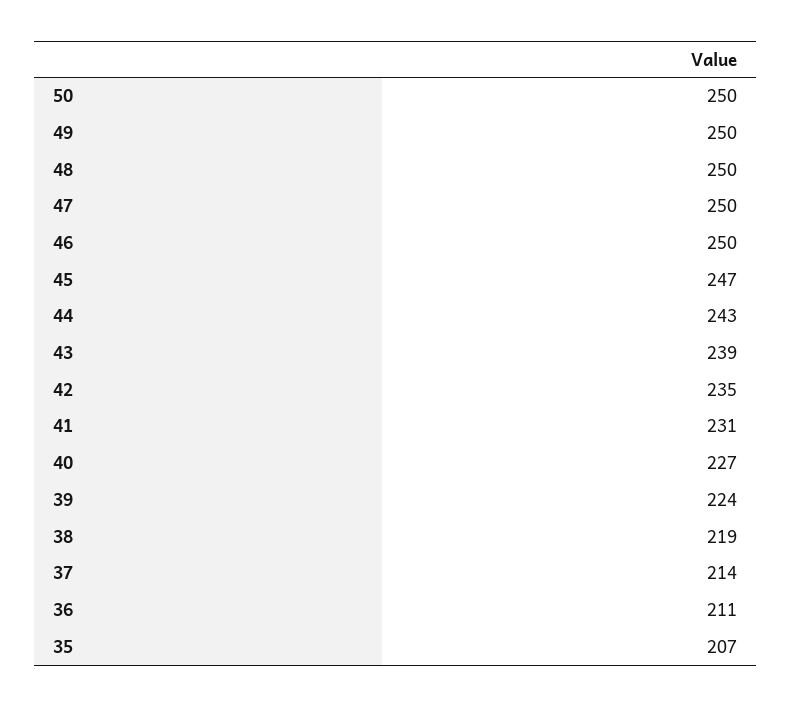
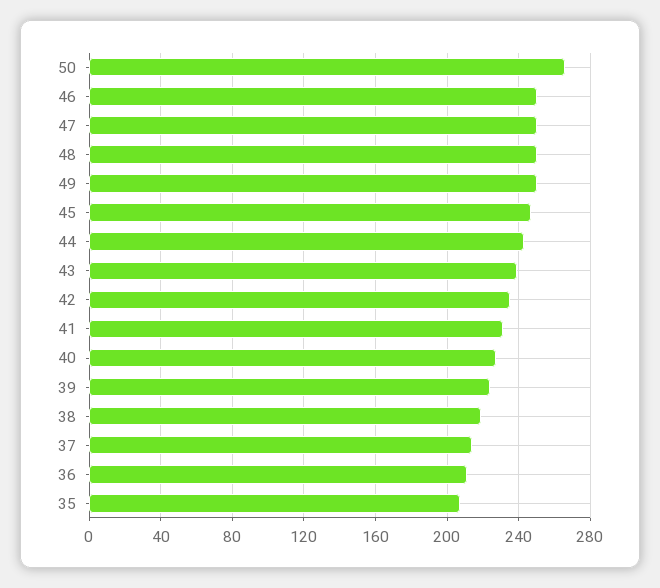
  {
-   "50": 250,
+   "50": 265,
    "49": 250,
    "48": 250,
    "47": 250,
    "46": 250,
    "45": 247,
    "44": 243,
    "43": 239,
    "42": 235,
    "41": 231,
    "40": 227,
    "39": 224,
    "38": 219,
    "37": 214,
    "36": 211,
    "35": 207
  }

